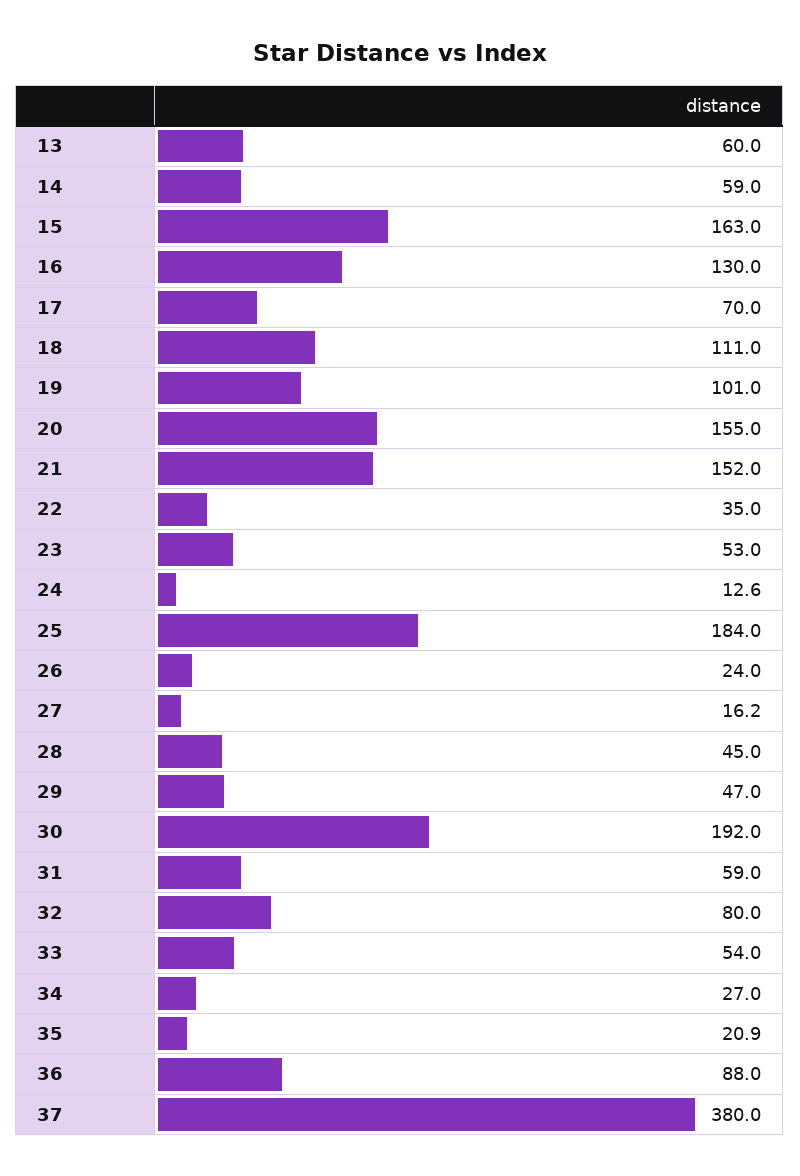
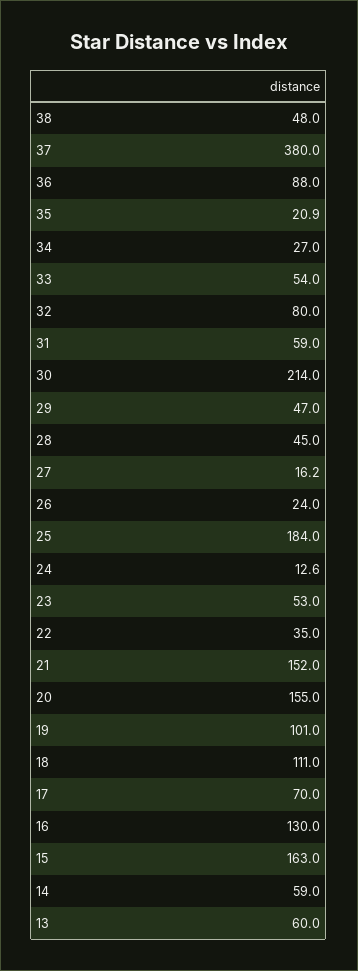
  {
    "13": 60,
    "14": 59,
    "15": 163,
    "16": 130,
    "17": 70,
    "18": 111,
    "19": 101,
    "20": 155,
    "21": 152,
    "22": 35,
    "23": 53,
    "24": 12.6,
    "25": 184,
    "26": 24,
    "27": 16.2,
    "28": 45,
    "29": 47,
-   "30": 192,
+   "30": 214,
    "31": 59,
    "32": 80,
    "33": 54,
    "34": 27,
    "35": 20.9,
    "36": 88,
-   "37": 380
+   "37": 380,
+   "38": 48
  }

